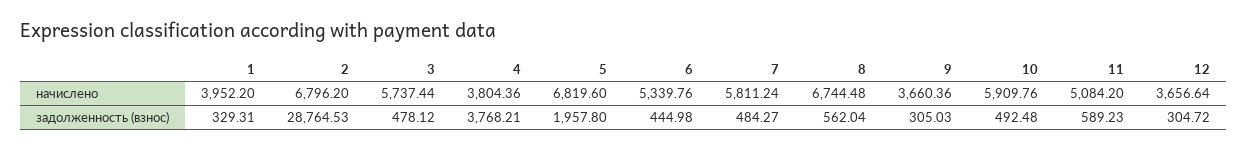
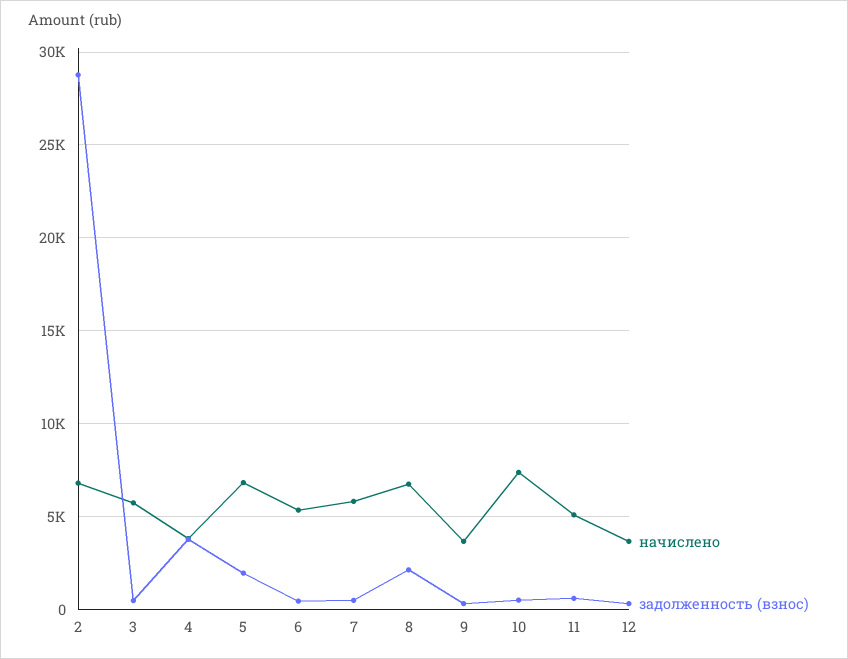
  {
    "начислено": {
-     "1": 3952.2,
      "2": 6796.2,
      "3": 5737.44,
      "4": 3804.36,
      "5": 6819.6,
      "6": 5339.76,
      "7": 5811.24,
      "8": 6744.48,
      "9": 3660.36,
-     "10": 5909.76,
+     "10": 7500,
      "11": 5084.2,
      "12": 3656.64
    },
    "задолженность (взнос)": {
-     "1": 329.31,
      "2": 28764.53,
      "3": 478.12,
      "4": 3768.21,
      "5": 1957.8,
      "6": 444.98,
      "7": 484.27,
-     "8": 562.04,
+     "8": 2000,
      "9": 305.03,
      "10": 492.48,
      "11": 589.23,
      "12": 304.72
    }
  }

